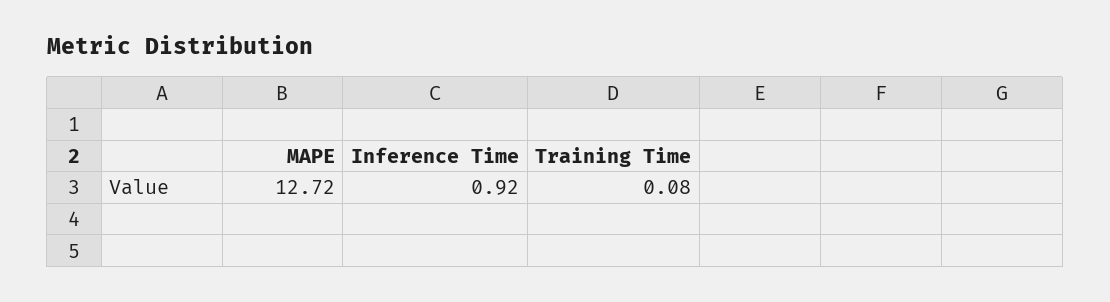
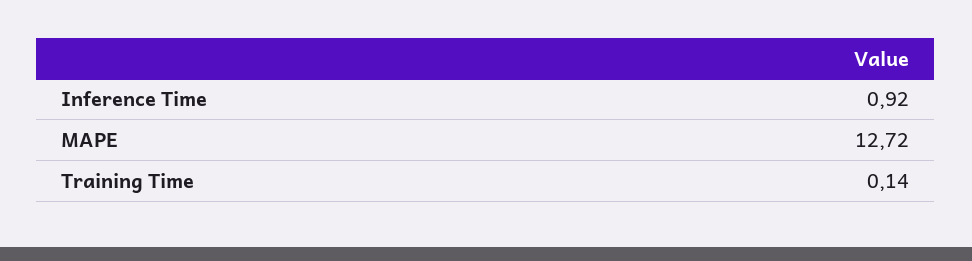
  {
    "MAPE": 12.72,
    "Inference Time": 0.92,
-   "Training Time": 0.08
+   "Training Time": 0.14
  }

